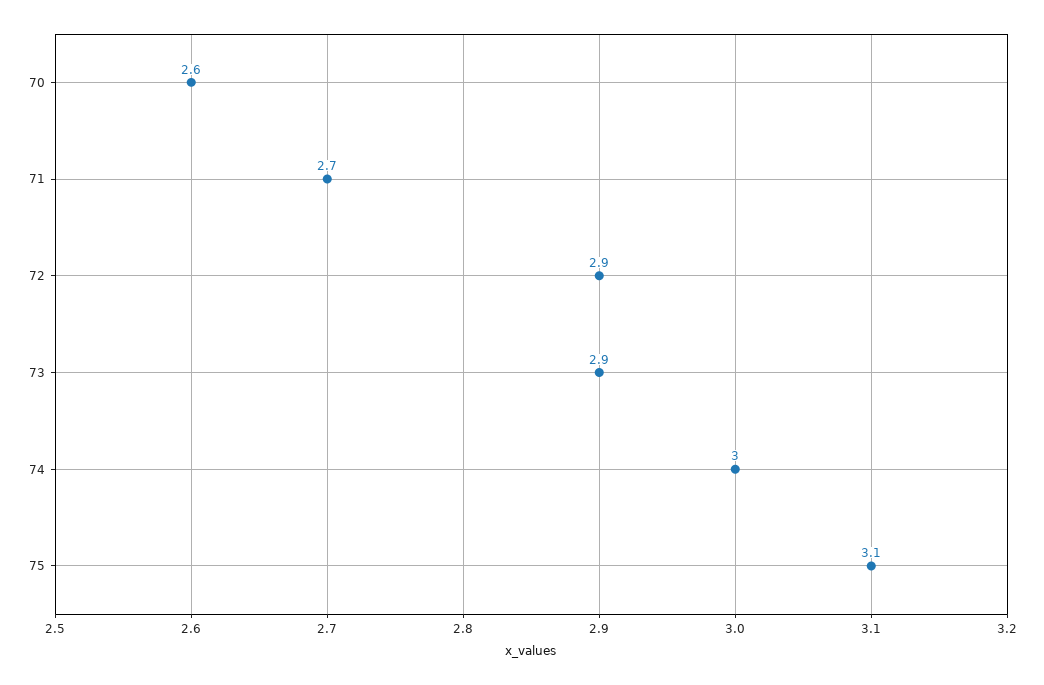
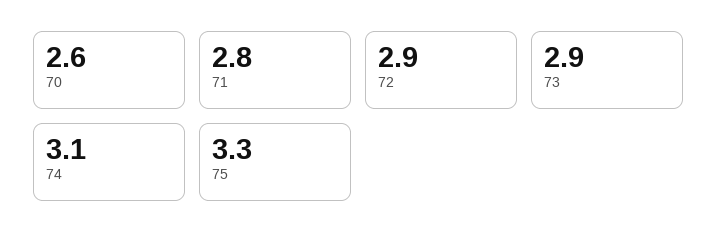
  {
    "70": 2.6,
-   "71": 2.7,
+   "71": 2.8,
    "72": 2.9,
    "73": 2.9,
-   "74": 3,
+   "74": 3.1,
-   "75": 3.1
+   "75": 3.3
  }

